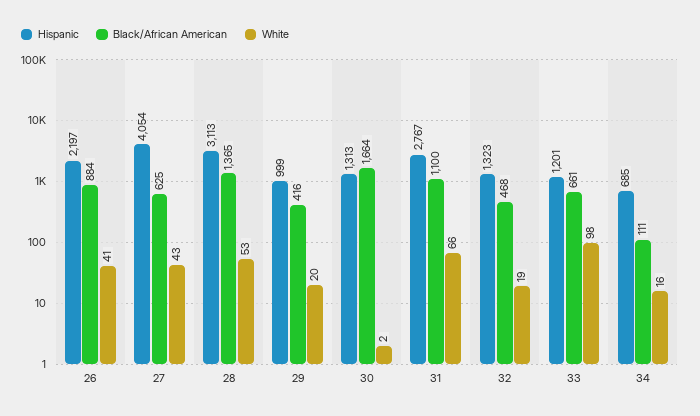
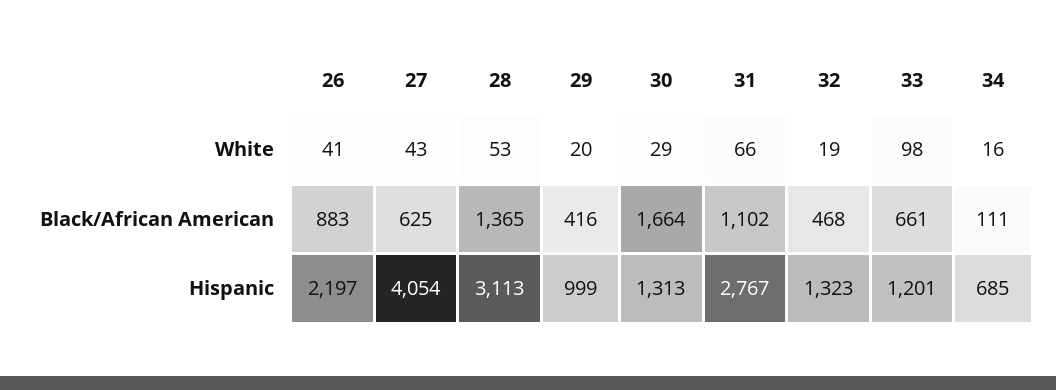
  {
    "Hispanic": {
      "26": 2197,
      "27": 4054,
      "28": 3113,
      "29": 999,
      "30": 1313,
      "31": 2767,
      "32": 1323,
      "33": 1201,
      "34": 685
    },
    "Black/African American": {
-     "26": 884,
+     "26": 883,
      "27": 625,
      "28": 1365,
      "29": 416,
      "30": 1664,
-     "31": 1100,
+     "31": 1102,
      "32": 468,
      "33": 661,
      "34": 111
    },
    "White": {
      "26": 41,
      "27": 43,
      "28": 53,
      "29": 20,
-     "30": 2,
+     "30": 29,
      "31": 66,
      "32": 19,
      "33": 98,
      "34": 16
    }
  }

